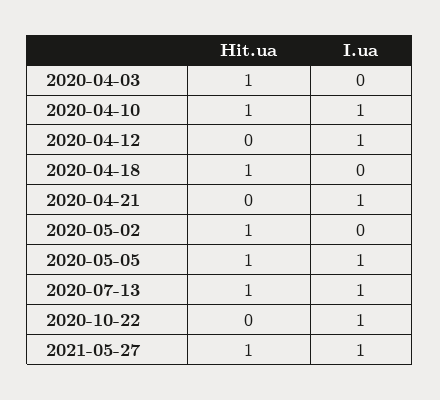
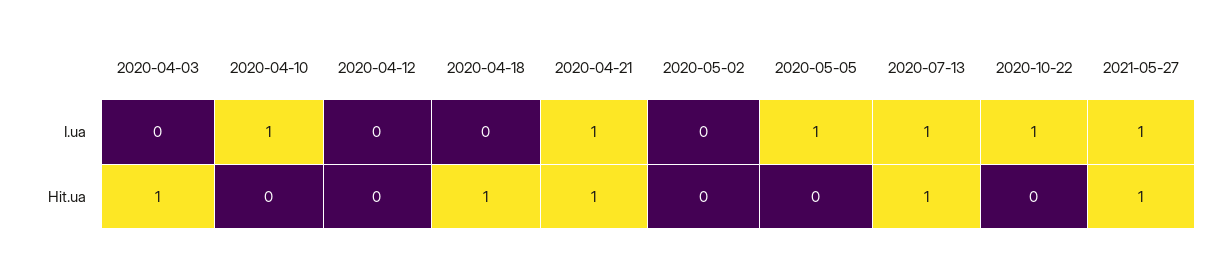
  {
    "Hit.ua": {
      "2020-04-03": 1,
-     "2020-04-10": 1,
+     "2020-04-10": 0,
      "2020-04-12": 0,
      "2020-04-18": 1,
-     "2020-04-21": 0,
+     "2020-04-21": 1,
-     "2020-05-02": 1,
+     "2020-05-02": 0,
-     "2020-05-05": 1,
+     "2020-05-05": 0,
      "2020-07-13": 1,
      "2020-10-22": 0,
      "2021-05-27": 1
    },
    "I.ua": {
      "2020-04-03": 0,
      "2020-04-10": 1,
-     "2020-04-12": 1,
+     "2020-04-12": 0,
      "2020-04-18": 0,
      "2020-04-21": 1,
      "2020-05-02": 0,
      "2020-05-05": 1,
      "2020-07-13": 1,
      "2020-10-22": 1,
      "2021-05-27": 1
    }
  }

